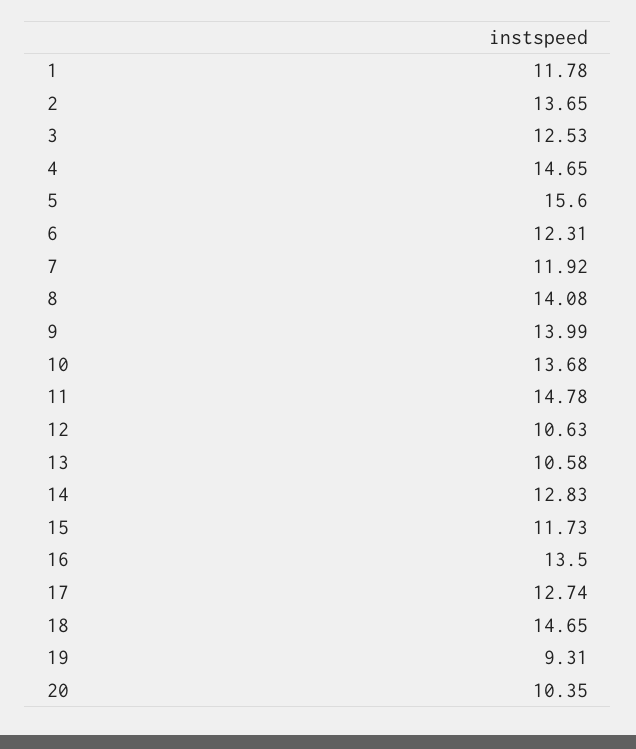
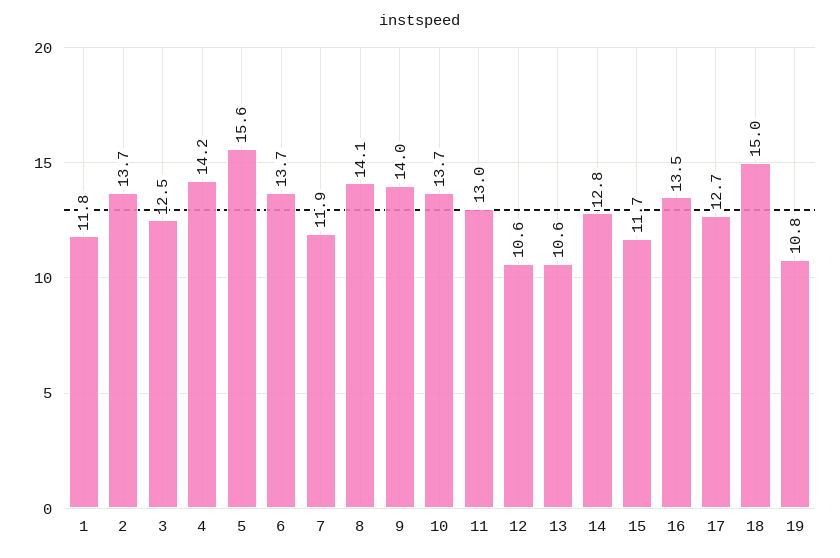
  {
    "1": 11.78,
    "2": 13.65,
    "3": 12.53,
-   "4": 14.65,
+   "4": 14.2,
    "5": 15.6,
-   "6": 12.31,
+   "6": 13.7,
    "7": 11.92,
    "8": 14.08,
    "9": 13.99,
    "10": 13.68,
-   "11": 14.78,
+   "11": 13,
    "12": 10.63,
    "13": 10.58,
    "14": 12.83,
    "15": 11.73,
    "16": 13.5,
    "17": 12.74,
-   "18": 14.65,
+   "18": 15,
-   "19": 9.31,
+   "19": 10.8
-   "20": 10.35
  }

